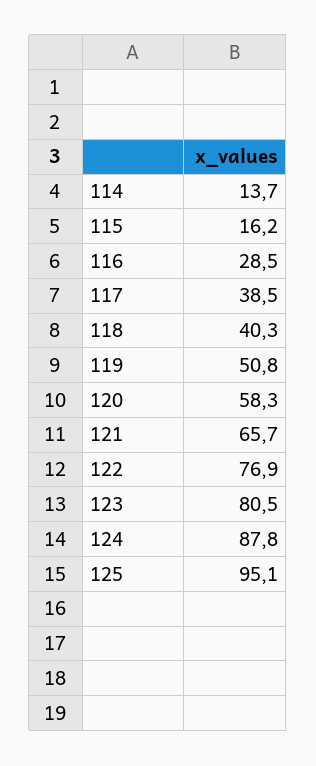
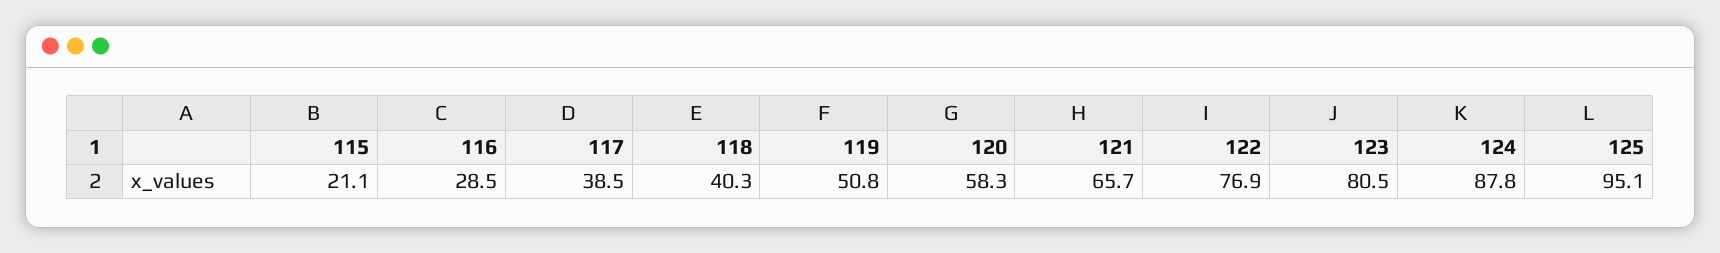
  {
-   "114": 13.7,
-   "115": 16.2,
+   "115": 21.1,
    "116": 28.5,
    "117": 38.5,
    "118": 40.3,
    "119": 50.8,
    "120": 58.3,
    "121": 65.7,
    "122": 76.9,
    "123": 80.5,
    "124": 87.8,
    "125": 95.1
  }

